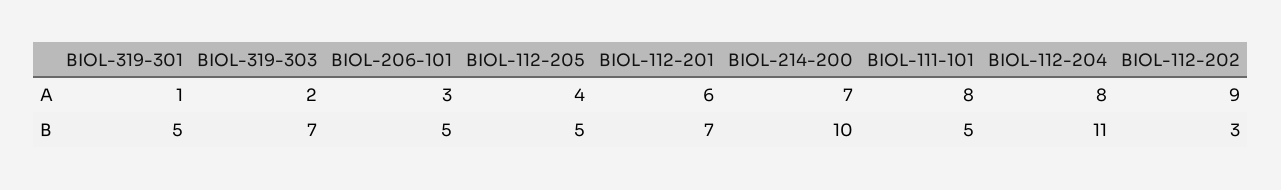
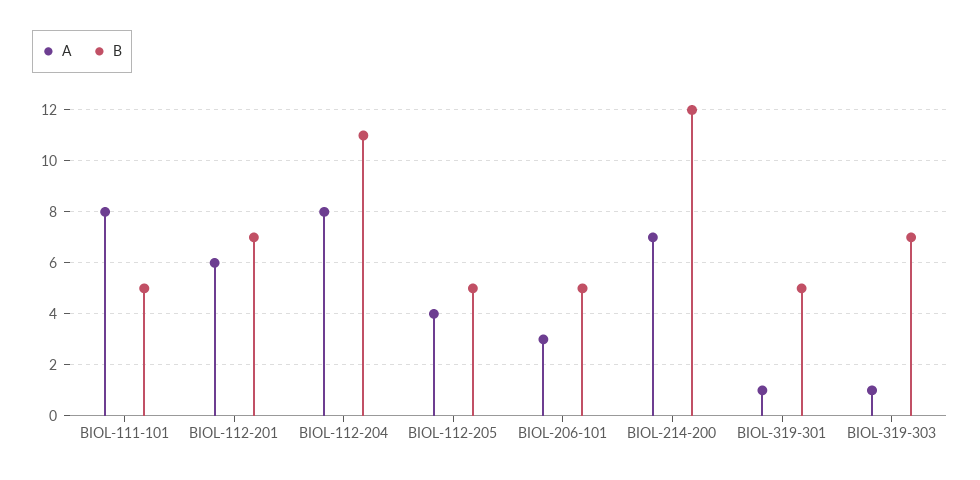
  {
    "A": {
      "BIOL-319-301": 1,
-     "BIOL-319-303": 2,
+     "BIOL-319-303": 1,
      "BIOL-206-101": 3,
      "BIOL-112-205": 4,
      "BIOL-112-201": 6,
      "BIOL-214-200": 7,
      "BIOL-111-101": 8,
-     "BIOL-112-204": 8,
+     "BIOL-112-204": 8
-     "BIOL-112-202": 9
    },
    "B": {
      "BIOL-319-301": 5,
      "BIOL-319-303": 7,
      "BIOL-206-101": 5,
      "BIOL-112-205": 5,
      "BIOL-112-201": 7,
-     "BIOL-214-200": 10,
+     "BIOL-214-200": 12,
      "BIOL-111-101": 5,
-     "BIOL-112-204": 11,
+     "BIOL-112-204": 11
-     "BIOL-112-202": 3
    }
  }

